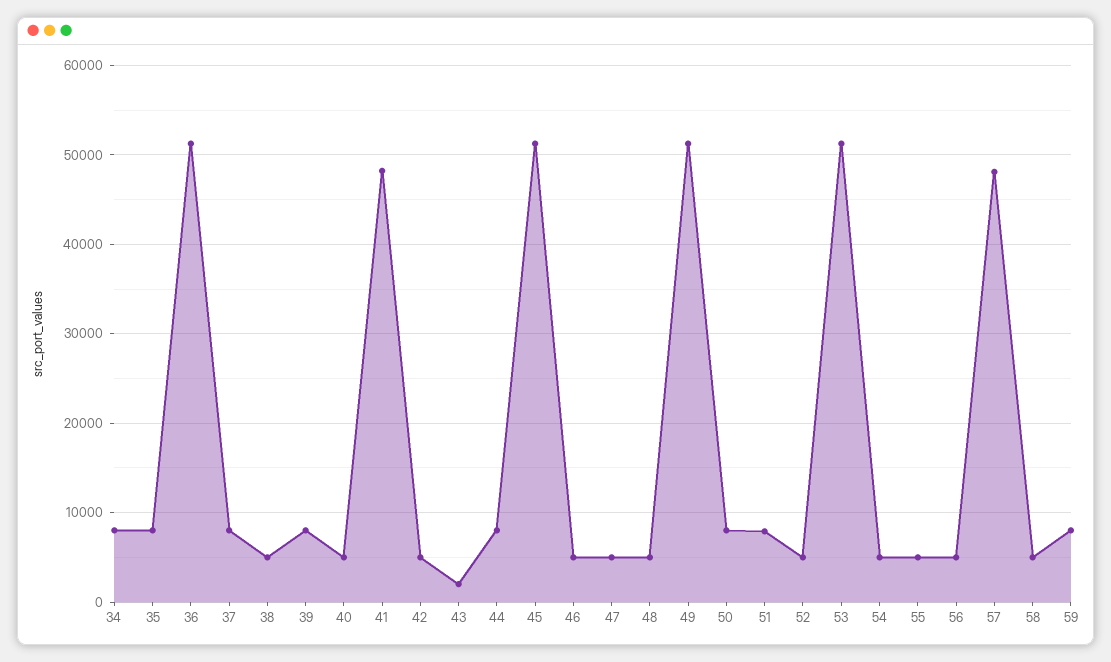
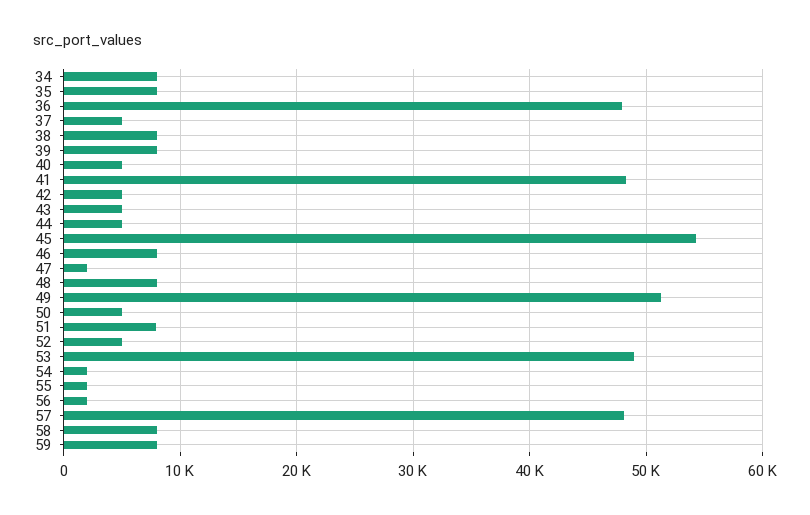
  {
    "34": 8000,
    "35": 8000,
-   "36": 51000,
+   "36": 48000,
-   "37": 8000,
+   "37": 5000,
-   "38": 5000,
+   "38": 8000,
    "39": 8000,
    "40": 5000,
    "41": 48000,
    "42": 5000,
-   "43": 2000,
+   "43": 5000,
-   "44": 8000,
+   "44": 5000,
-   "45": 51000,
+   "45": 54000,
-   "46": 5000,
+   "46": 8000,
-   "47": 5000,
+   "47": 2000,
-   "48": 5000,
+   "48": 8000,
    "49": 51000,
-   "50": 8000,
+   "50": 5000,
    "51": 8000,
    "52": 5000,
-   "53": 51000,
+   "53": 49000,
-   "54": 5000,
+   "54": 2000,
-   "55": 5000,
+   "55": 2000,
-   "56": 5000,
+   "56": 2000,
    "57": 48000,
-   "58": 5000,
+   "58": 8000,
    "59": 8000
  }

